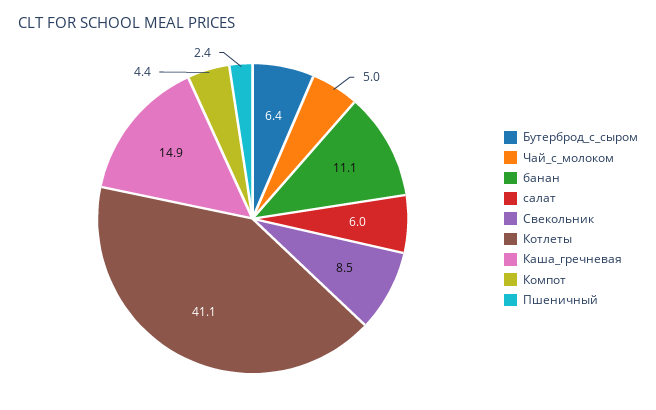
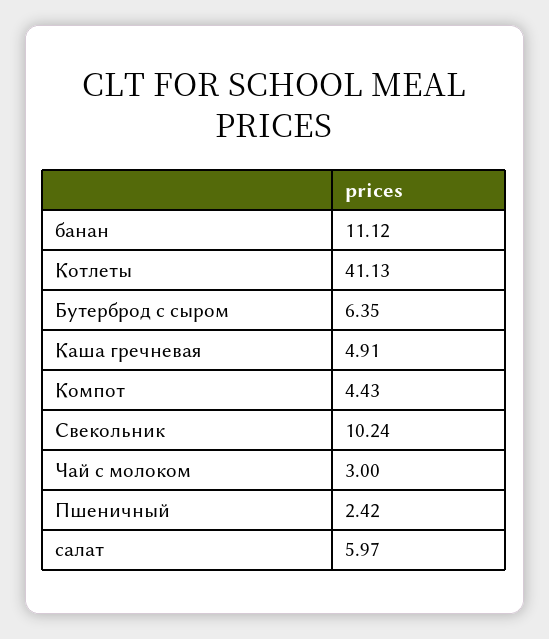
  {
    "Бутерброд_с_сыром": 6.35,
-   "Чай_с_молоком": 5,
+   "Чай_с_молоком": 3,
    "банан": 11.12,
    "салат": 5.97,
-   "Свекольник": 8.5,
+   "Свекольник": 10.24,
    "Котлеты": 41.13,
-   "Каша_гречневая": 14.9,
+   "Каша_гречневая": 4.91,
    "Компот": 4.43,
    "Пшеничный": 2.42
  }

